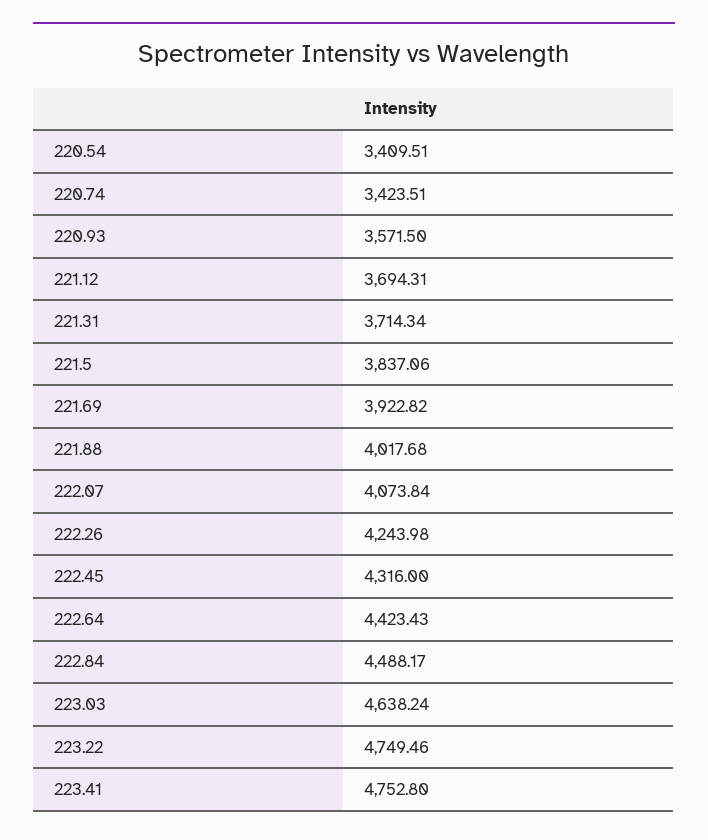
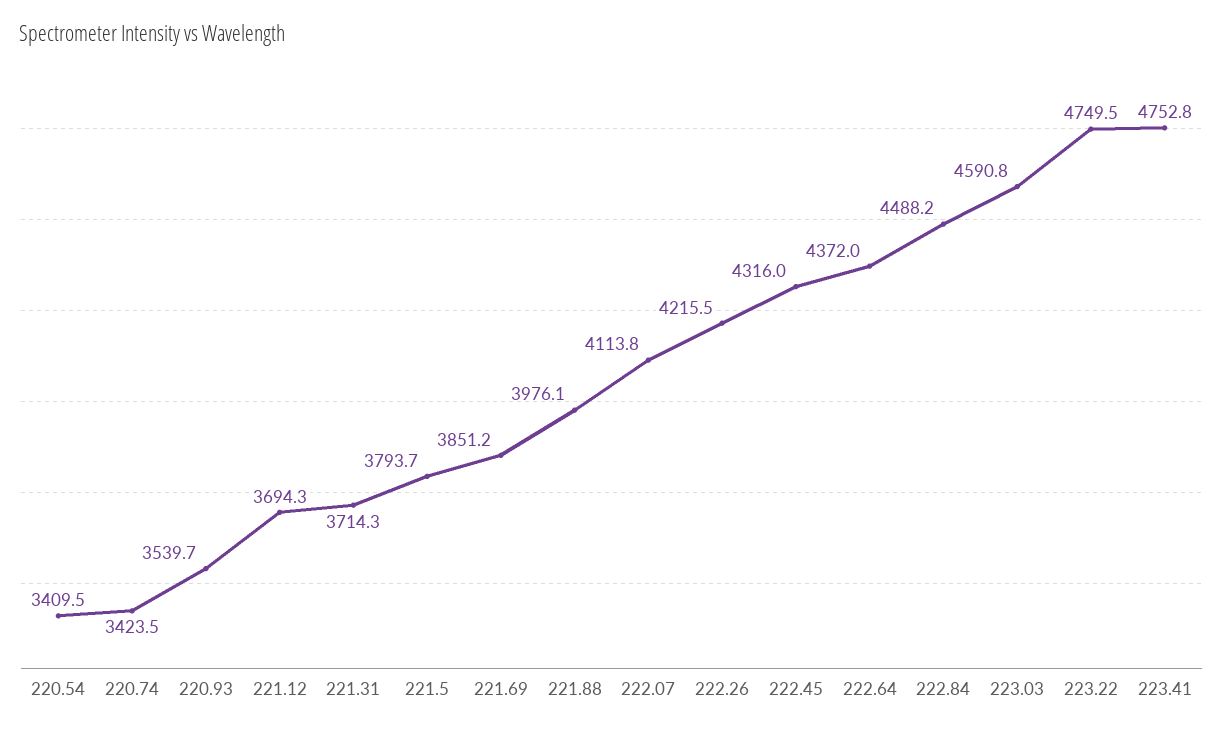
  {
    "220.54": 3409.51,
    "220.74": 3423.51,
-   "220.93": 3571.5,
+   "220.93": 3539.7,
    "221.12": 3694.31,
    "221.31": 3714.34,
-   "221.5": 3837.06,
+   "221.5": 3793.7,
-   "221.69": 3922.82,
+   "221.69": 3851.2,
-   "221.88": 4017.68,
+   "221.88": 3976.1,
-   "222.07": 4073.84,
+   "222.07": 4113.8,
-   "222.26": 4243.98,
+   "222.26": 4215.5,
    "222.45": 4316,
-   "222.64": 4423.43,
+   "222.64": 4372,
    "222.84": 4488.17,
-   "223.03": 4638.24,
+   "223.03": 4590.8,
    "223.22": 4749.46,
    "223.41": 4752.8
  }

